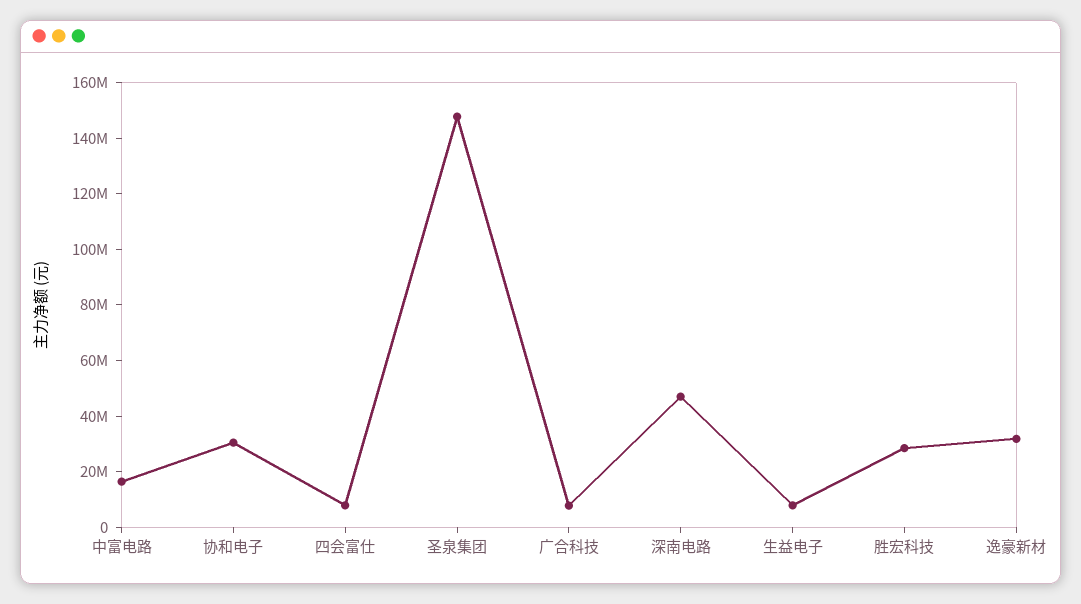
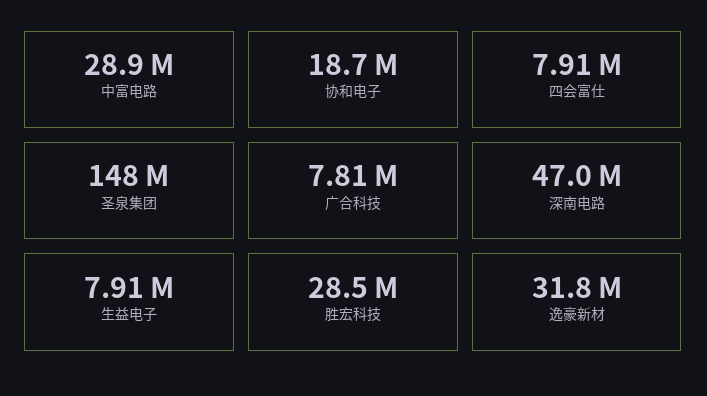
  {
-   "中富电路": 15000000,
+   "中富电路": 28900000,
-   "协和电子": 30000000,
+   "协和电子": 18700000,
    "四会富仕": 7910000,
    "圣泉集团": 148000000,
    "广合科技": 7810000,
    "深南电路": 47000000,
    "生益电子": 7910000,
    "胜宏科技": 28500000,
    "逸豪新材": 31800000
  }

